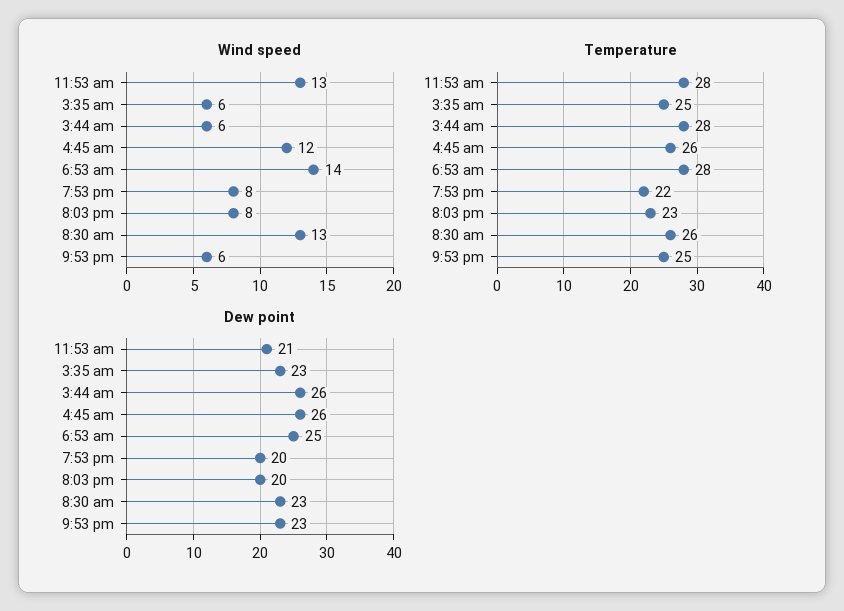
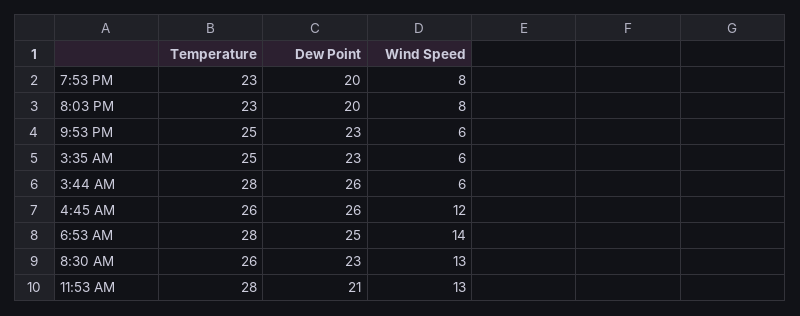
  {
    "Wind speed": {
      "11:53 am": 13,
      "3:35 am": 6,
      "3:44 am": 6,
      "4:45 am": 12,
      "6:53 am": 14,
      "7:53 pm": 8,
      "8:03 pm": 8,
      "8:30 am": 13,
      "9:53 pm": 6
    },
    "Temperature": {
      "11:53 am": 28,
      "3:35 am": 25,
      "3:44 am": 28,
      "4:45 am": 26,
      "6:53 am": 28,
-     "7:53 pm": 22,
+     "7:53 pm": 23,
      "8:03 pm": 23,
      "8:30 am": 26,
      "9:53 pm": 25
    },
    "Dew point": {
      "11:53 am": 21,
      "3:35 am": 23,
      "3:44 am": 26,
      "4:45 am": 26,
      "6:53 am": 25,
      "7:53 pm": 20,
      "8:03 pm": 20,
      "8:30 am": 23,
      "9:53 pm": 23
    }
  }

